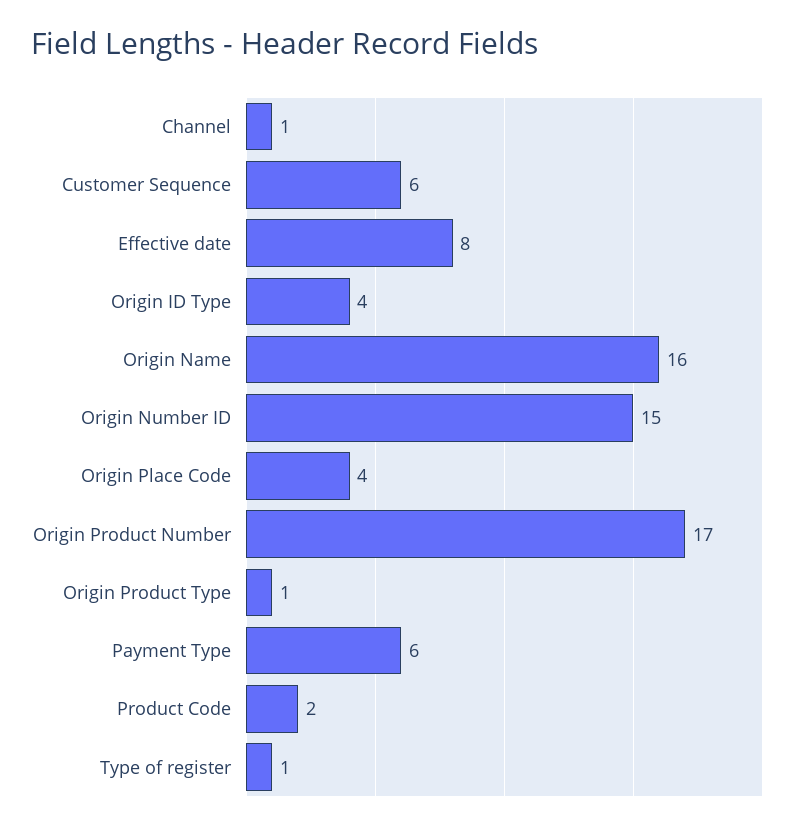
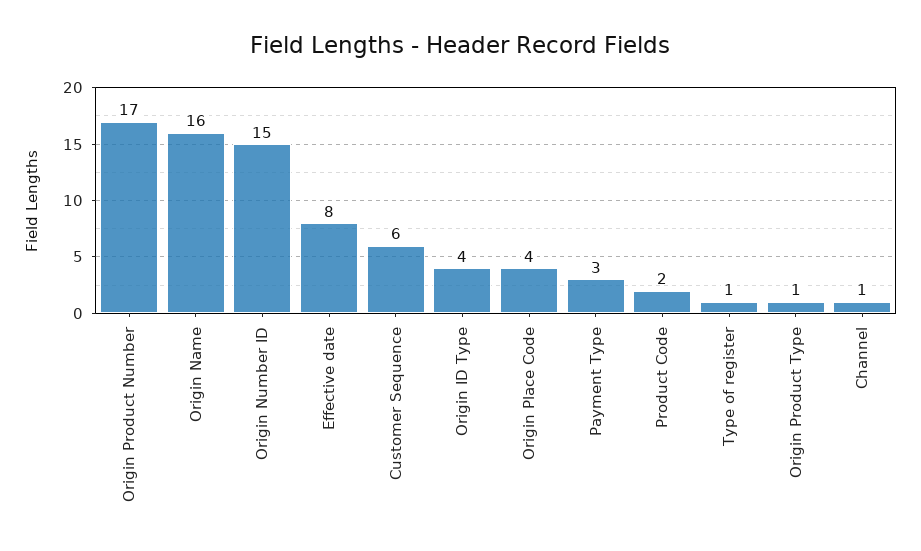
  {
    "Channel": 1,
    "Customer Sequence": 6,
    "Effective date": 8,
    "Origin ID Type": 4,
    "Origin Name": 16,
    "Origin Number ID": 15,
    "Origin Place Code": 4,
    "Origin Product Number": 17,
    "Origin Product Type": 1,
-   "Payment Type": 6,
+   "Payment Type": 3,
    "Product Code": 2,
    "Type of register": 1
  }

